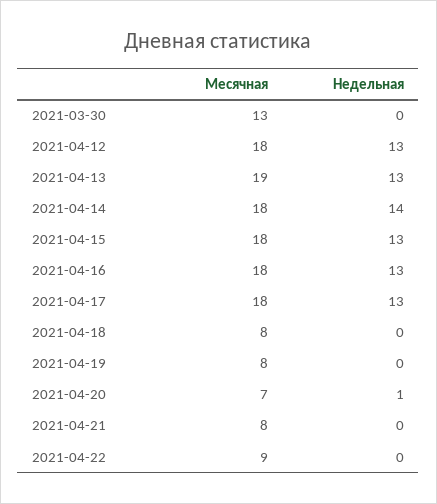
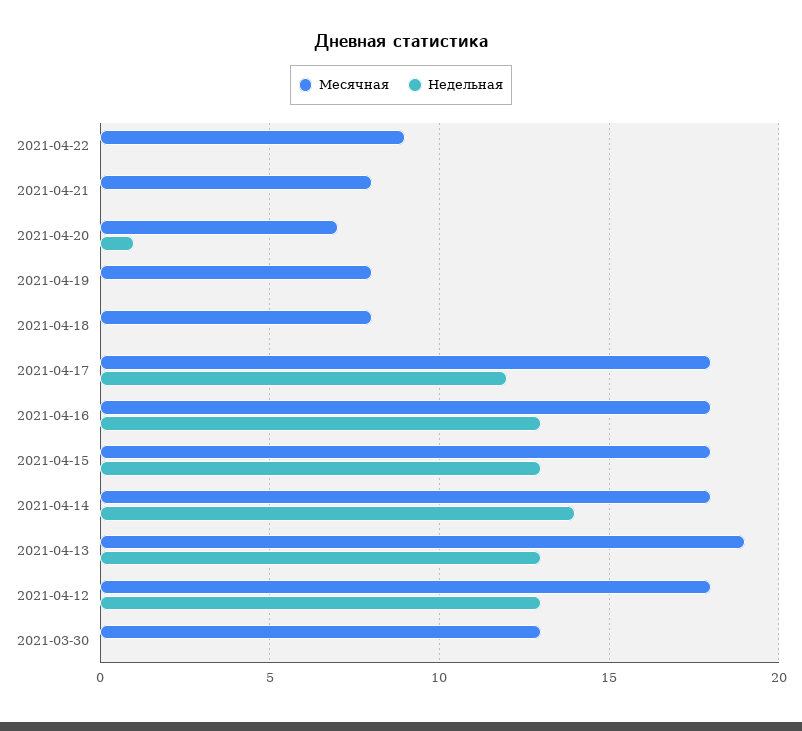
  {
    "Месячная": {
      "2021-03-30": 13,
      "2021-04-12": 18,
      "2021-04-13": 19,
      "2021-04-14": 18,
      "2021-04-15": 18,
      "2021-04-16": 18,
      "2021-04-17": 18,
      "2021-04-18": 8,
      "2021-04-19": 8,
      "2021-04-20": 7,
      "2021-04-21": 8,
      "2021-04-22": 9
    },
    "Недельная": {
      "2021-03-30": 0,
      "2021-04-12": 13,
      "2021-04-13": 13,
      "2021-04-14": 14,
      "2021-04-15": 13,
      "2021-04-16": 13,
-     "2021-04-17": 13,
+     "2021-04-17": 12,
      "2021-04-18": 0,
      "2021-04-19": 0,
      "2021-04-20": 1,
      "2021-04-21": 0,
      "2021-04-22": 0
    }
  }

